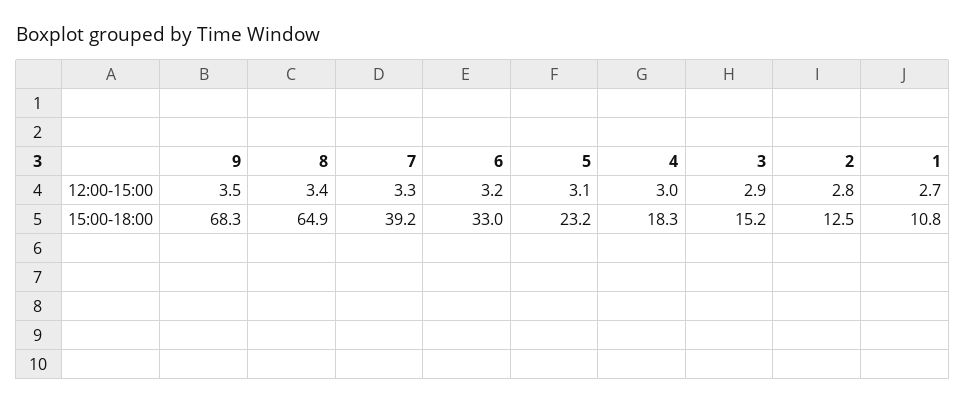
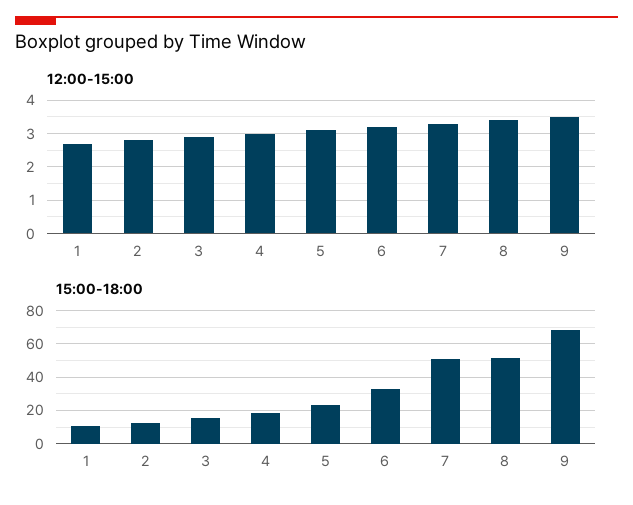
  {
    "12:00-15:00": {
      "9": 3.5,
      "8": 3.4,
      "7": 3.3,
      "6": 3.2,
      "5": 3.1,
      "4": 3,
      "3": 2.9,
      "2": 2.8,
      "1": 2.7
    },
    "15:00-18:00": {
      "9": 68.3,
-     "8": 64.9,
+     "8": 50,
-     "7": 39.2,
+     "7": 50,
      "6": 33,
      "5": 23.2,
      "4": 18.3,
      "3": 15.2,
      "2": 12.5,
      "1": 10.8
    }
  }

